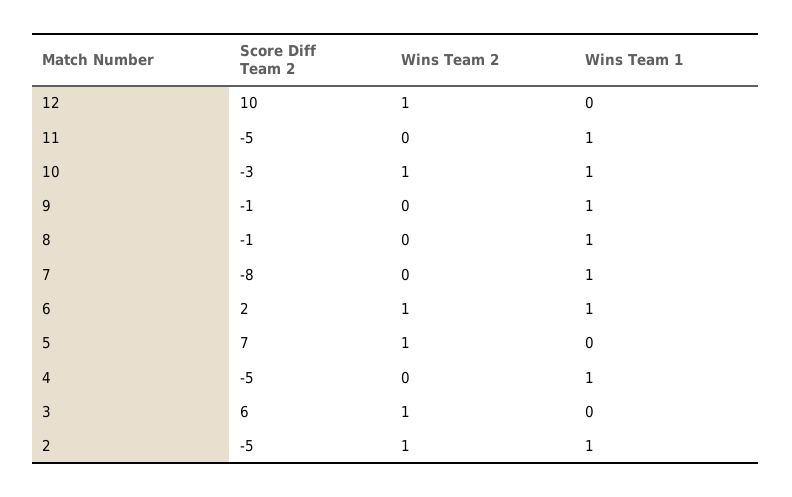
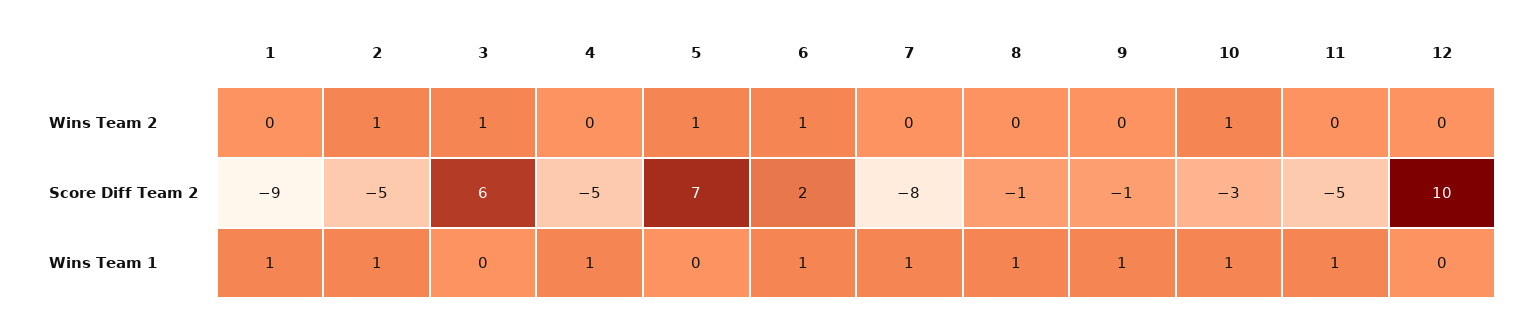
  {
    "Score Diff Team 2": {
      "12": 10,
      "11": -5,
      "10": -3,
      "9": -1,
      "8": -1,
      "7": -8,
      "6": 2,
      "5": 7,
      "4": -5,
      "3": 6,
-     "2": -5
+     "2": -5,
+     "1": -9
    },
    "Wins Team 2": {
-     "12": 1,
+     "12": 0,
      "11": 0,
      "10": 1,
      "9": 0,
      "8": 0,
      "7": 0,
      "6": 1,
      "5": 1,
      "4": 0,
      "3": 1,
-     "2": 1
+     "2": 1,
+     "1": 0
    },
    "Wins Team 1": {
      "12": 0,
      "11": 1,
      "10": 1,
      "9": 1,
      "8": 1,
      "7": 1,
      "6": 1,
      "5": 0,
      "4": 1,
      "3": 0,
-     "2": 1
+     "2": 1,
+     "1": 1
    }
  }

